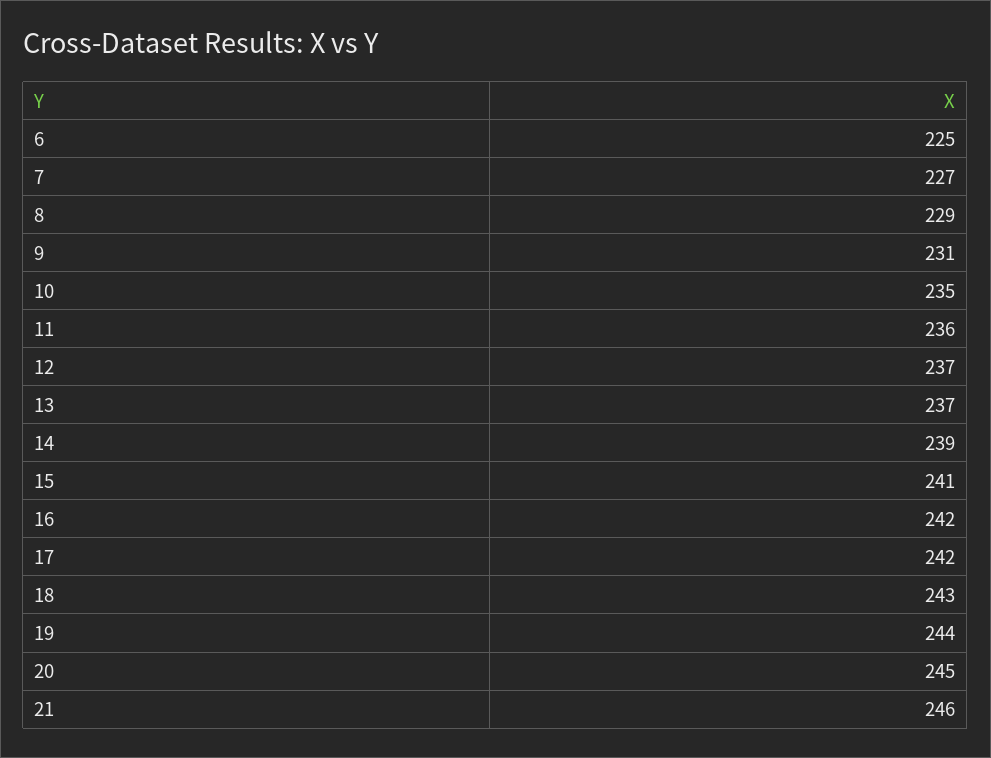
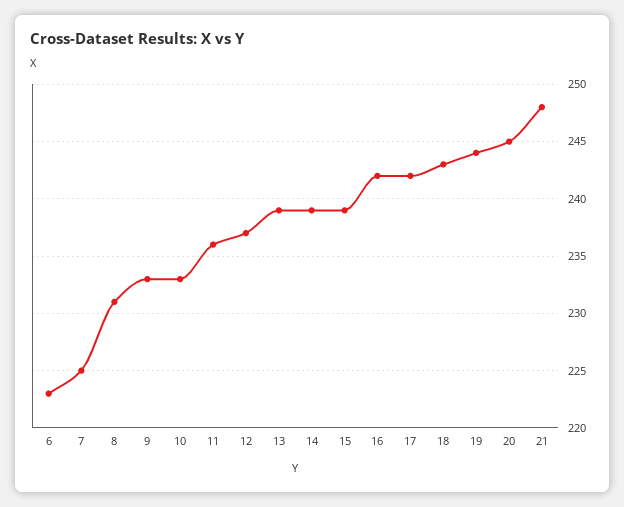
  {
-   "6": 225,
+   "6": 223,
-   "7": 227,
+   "7": 225,
-   "8": 229,
+   "8": 231,
-   "9": 231,
+   "9": 233,
-   "10": 235,
+   "10": 233,
    "11": 236,
    "12": 237,
-   "13": 237,
+   "13": 239,
    "14": 239,
-   "15": 241,
+   "15": 239,
    "16": 242,
    "17": 242,
    "18": 243,
    "19": 244,
    "20": 245,
-   "21": 246
+   "21": 248
  }

